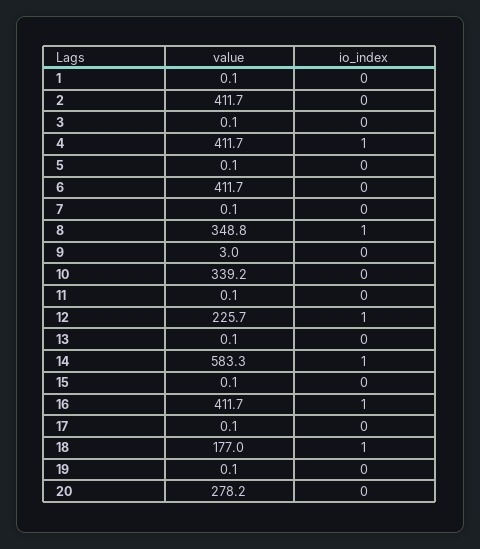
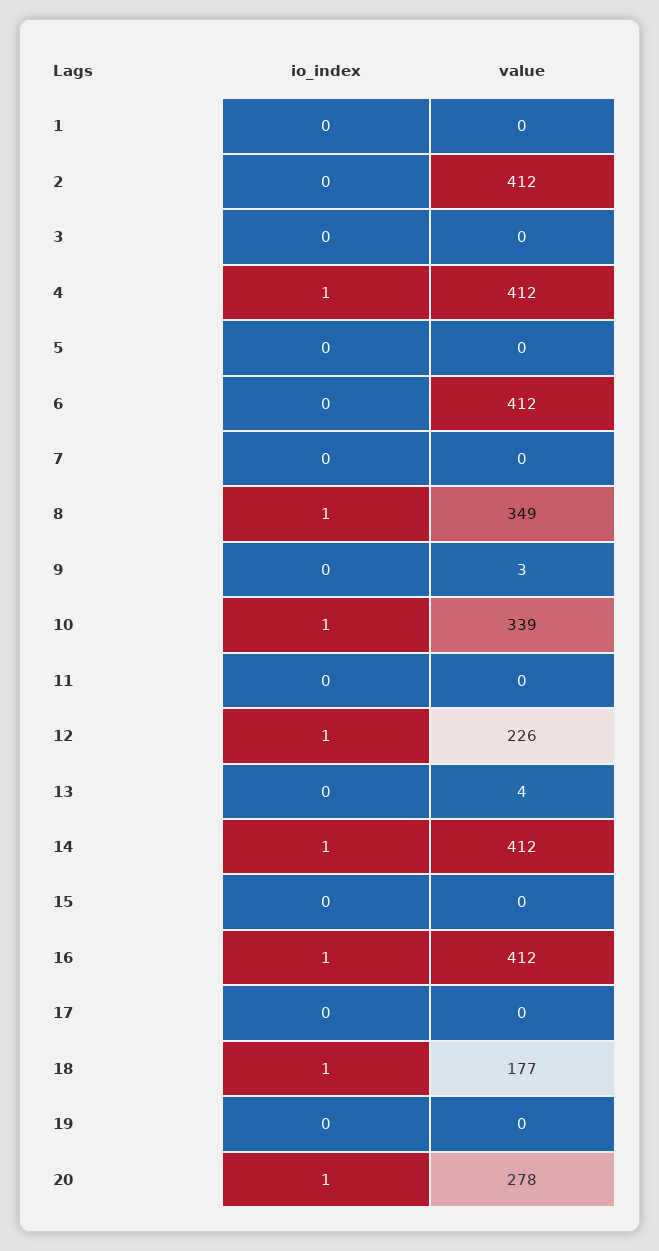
  {
    "value": {
      "1": 0.1,
      "2": 411.7,
      "3": 0.1,
      "4": 411.7,
      "5": 0.1,
      "6": 411.7,
      "7": 0.1,
      "8": 348.8,
      "9": 3,
      "10": 339.2,
      "11": 0.1,
      "12": 225.7,
-     "13": 0.1,
+     "13": 4,
-     "14": 583.3,
+     "14": 412,
      "15": 0.1,
      "16": 411.7,
      "17": 0.1,
      "18": 177,
      "19": 0.1,
      "20": 278.2
    },
    "io_index": {
      "1": 0,
      "2": 0,
      "3": 0,
      "4": 1,
      "5": 0,
      "6": 0,
      "7": 0,
      "8": 1,
      "9": 0,
-     "10": 0,
+     "10": 1,
      "11": 0,
      "12": 1,
      "13": 0,
      "14": 1,
      "15": 0,
      "16": 1,
      "17": 0,
      "18": 1,
      "19": 0,
-     "20": 0
+     "20": 1
    }
  }

